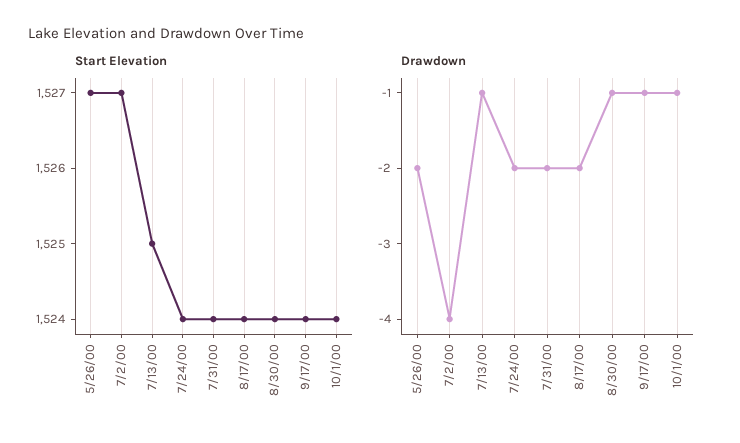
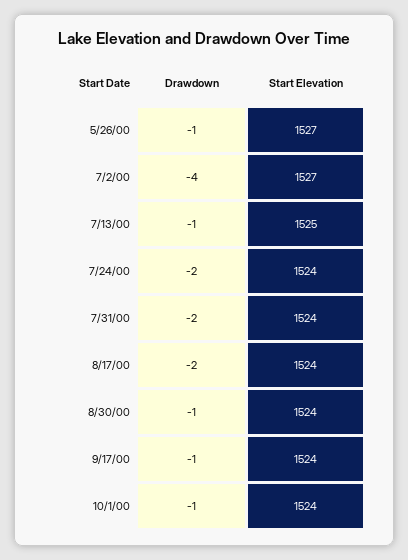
  {
    "Start Elevation": {
      "5/26/00": 1527,
      "7/2/00": 1527,
      "7/13/00": 1525,
      "7/24/00": 1524,
      "7/31/00": 1524,
      "8/17/00": 1524,
      "8/30/00": 1524,
      "9/17/00": 1524,
      "10/1/00": 1524
    },
    "Drawdown": {
-     "5/26/00": -2,
+     "5/26/00": -1,
      "7/2/00": -4,
      "7/13/00": -1,
      "7/24/00": -2,
      "7/31/00": -2,
      "8/17/00": -2,
      "8/30/00": -1,
      "9/17/00": -1,
      "10/1/00": -1
    }
  }

